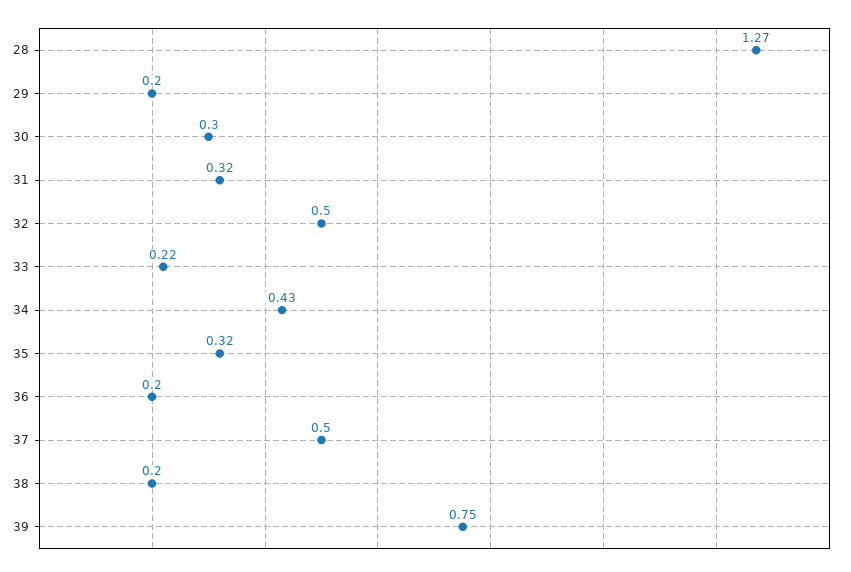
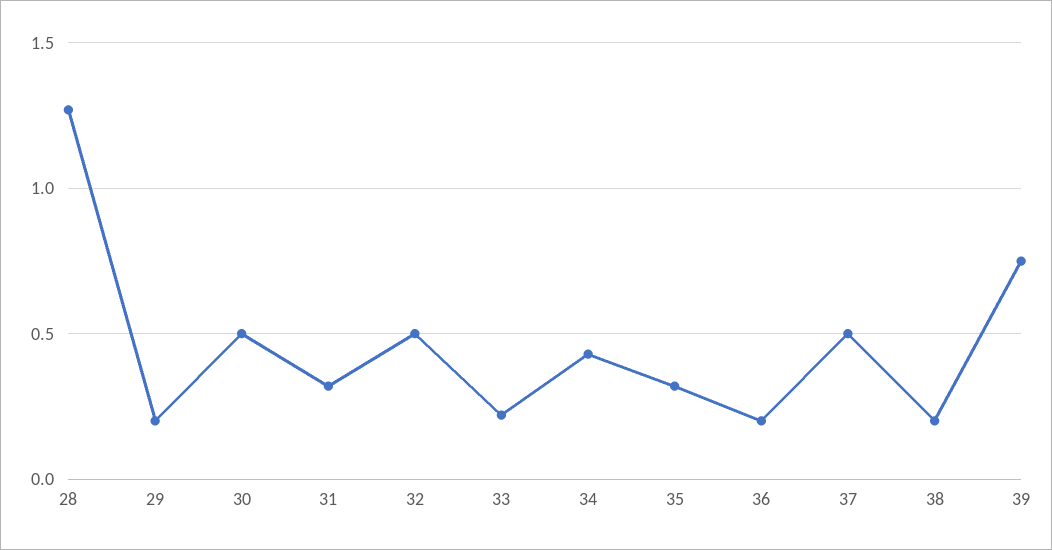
  {
    "28": 1.27,
    "29": 0.2,
-   "30": 0.3,
+   "30": 0.5,
    "31": 0.32,
    "32": 0.5,
    "33": 0.22,
    "34": 0.43,
    "35": 0.32,
    "36": 0.2,
    "37": 0.5,
    "38": 0.2,
    "39": 0.75
  }

